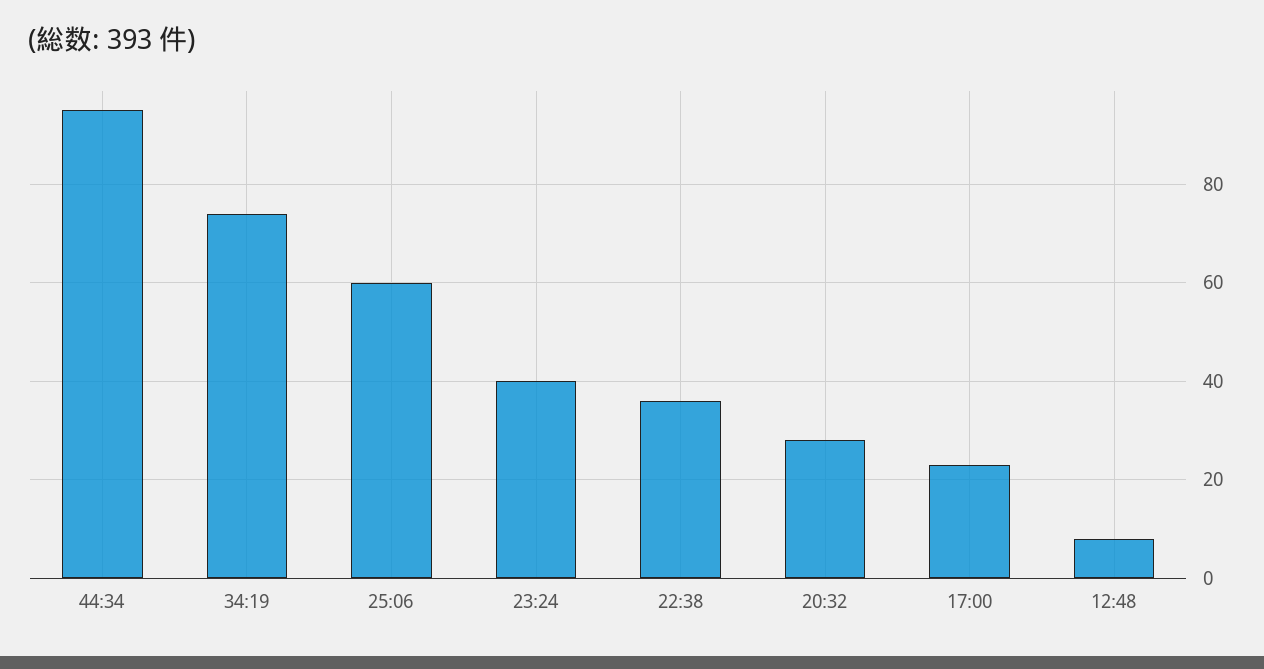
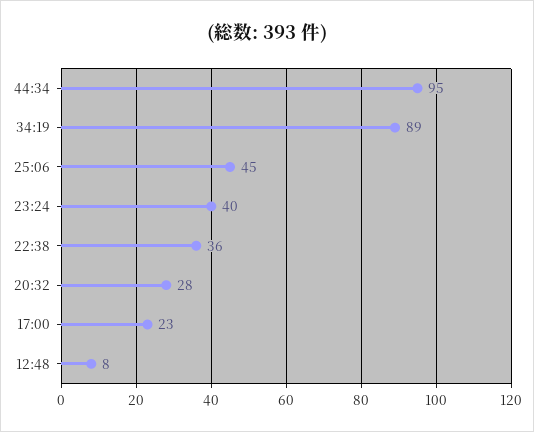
  {
    "44:34": 95,
-   "34:19": 75,
+   "34:19": 89,
-   "25:06": 60,
+   "25:06": 45,
    "23:24": 40,
    "22:38": 36,
    "20:32": 28,
    "17:00": 23,
    "12:48": 8
  }

